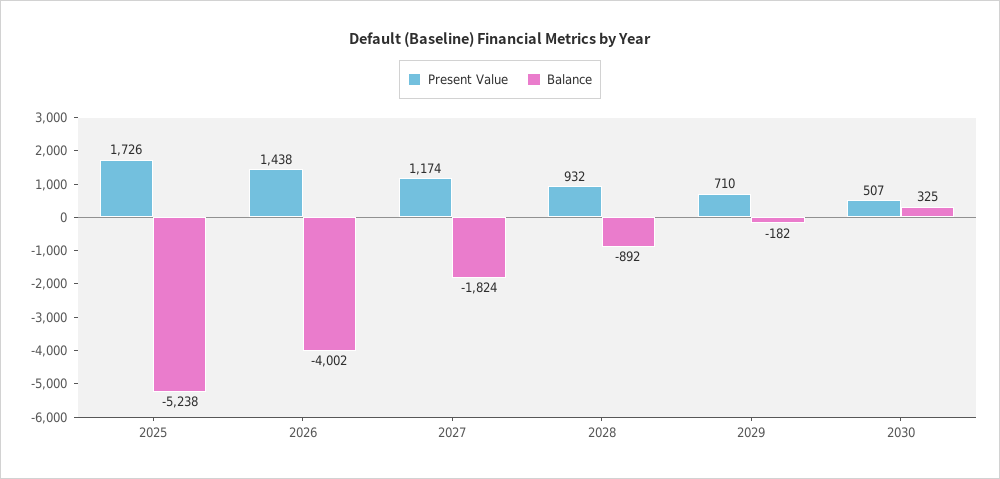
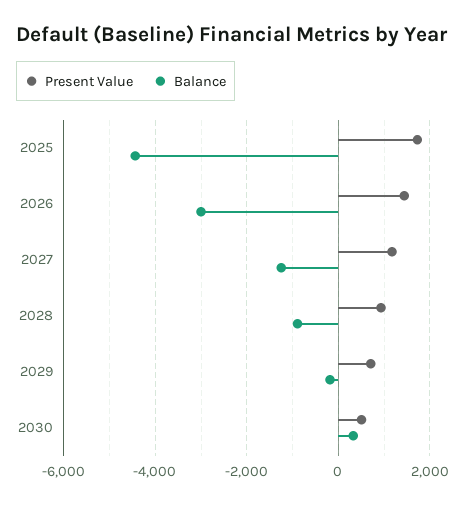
  {
    "Present Value": {
      "2025": 1726,
      "2026": 1438,
      "2027": 1174,
      "2028": 932,
      "2029": 710,
      "2030": 507
    },
    "Balance": {
-     "2025": -5238,
+     "2025": -4400,
-     "2026": -4002,
+     "2026": -3000,
-     "2027": -1824,
+     "2027": -1200,
      "2028": -892,
      "2029": -182,
      "2030": 325
    }
  }

